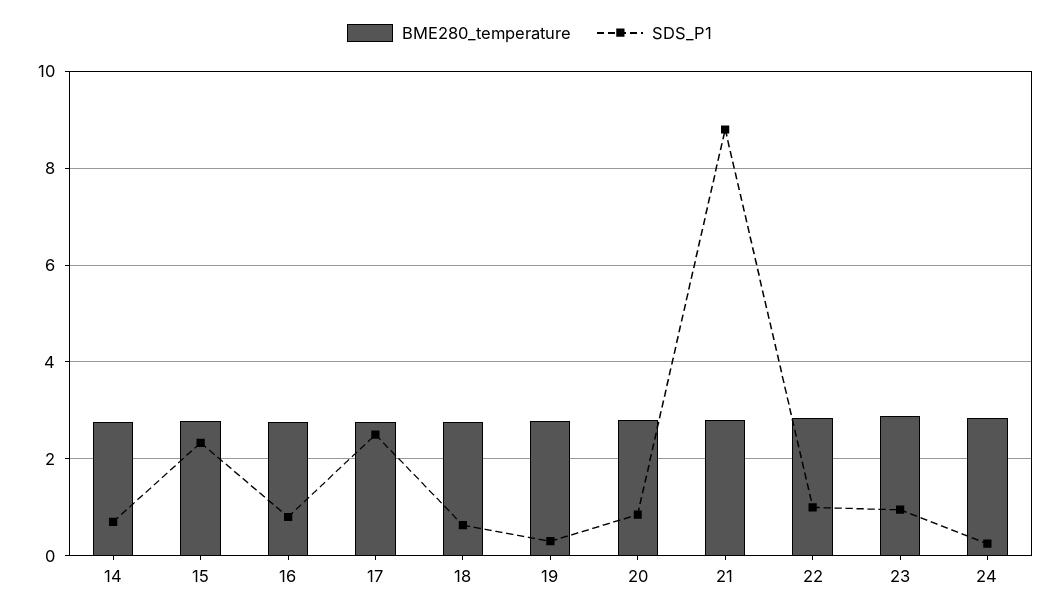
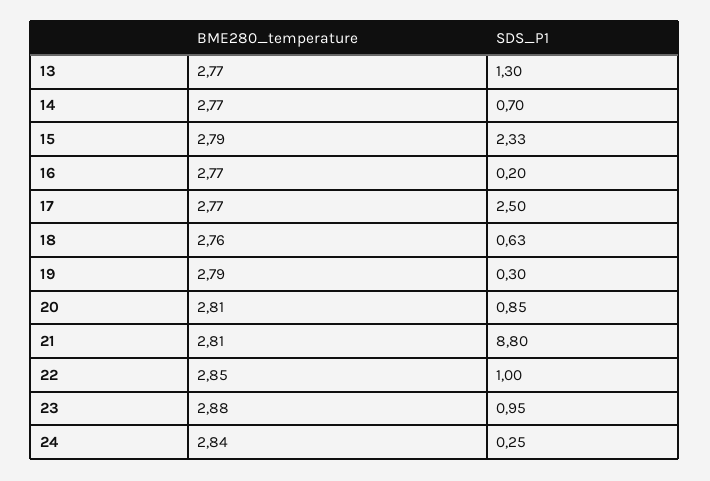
  {
    "BME280_temperature": {
      "14": 2.77,
      "15": 2.79,
      "16": 2.77,
      "17": 2.77,
      "18": 2.76,
      "19": 2.79,
      "20": 2.81,
      "21": 2.81,
      "22": 2.85,
      "23": 2.88,
-     "24": 2.84
+     "24": 2.84,
+     "13": 2.77
    },
    "SDS_P1": {
      "14": 0.7,
      "15": 2.33,
-     "16": 0.8,
+     "16": 0.2,
      "17": 2.5,
      "18": 0.63,
      "19": 0.3,
      "20": 0.85,
      "21": 8.8,
      "22": 1,
      "23": 0.95,
-     "24": 0.25
+     "24": 0.25,
+     "13": 1.3
    }
  }

